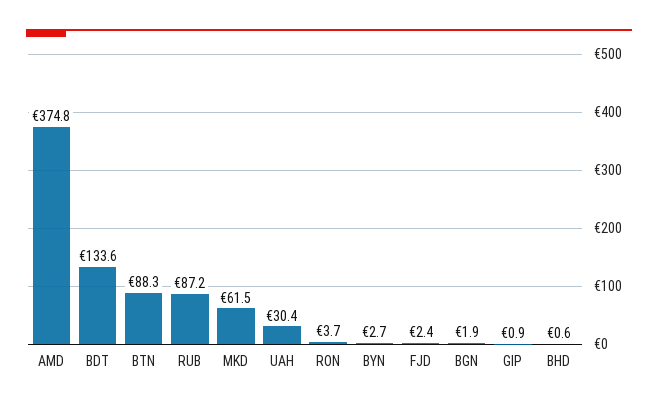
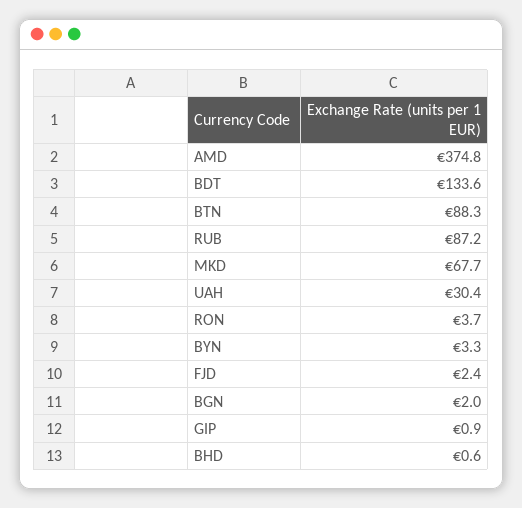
  {
    "AMD": 374.8,
    "BDT": 133.6,
    "BTN": 88.3,
    "RUB": 87.2,
-   "MKD": 61.5,
+   "MKD": 67.7,
    "UAH": 30.4,
    "RON": 3.7,
-   "BYN": 2.7,
+   "BYN": 3.3,
    "FJD": 2.4,
-   "BGN": 1.9,
+   "BGN": 2,
    "GIP": 0.9,
    "BHD": 0.6
  }

